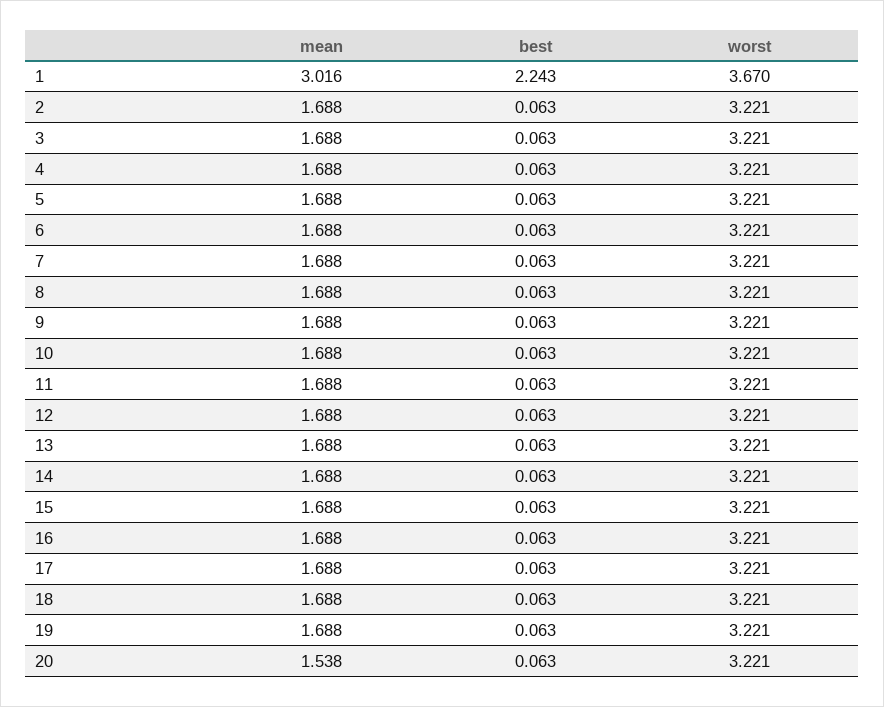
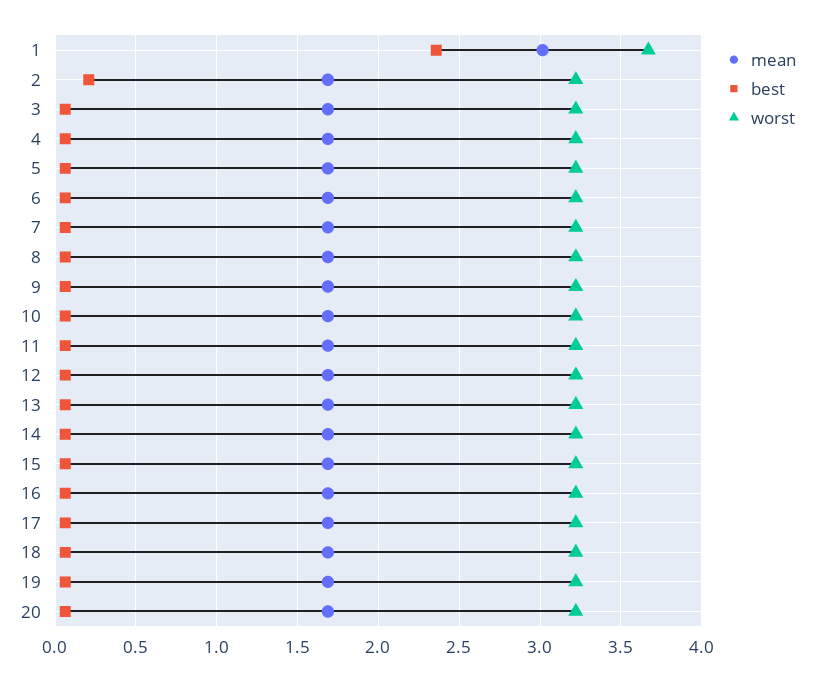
  {
    "mean": {
      "1": 3.016,
      "2": 1.688,
      "3": 1.688,
      "4": 1.688,
      "5": 1.688,
      "6": 1.688,
      "7": 1.688,
      "8": 1.688,
      "9": 1.688,
      "10": 1.688,
      "11": 1.688,
      "12": 1.688,
      "13": 1.688,
      "14": 1.688,
      "15": 1.688,
      "16": 1.688,
      "17": 1.688,
      "18": 1.688,
      "19": 1.688,
-     "20": 1.538
+     "20": 1.7
    },
    "best": {
-     "1": 2.243,
+     "1": 2.35,
-     "2": 0.063,
+     "2": 0.2,
      "3": 0.063,
      "4": 0.063,
      "5": 0.063,
      "6": 0.063,
      "7": 0.063,
      "8": 0.063,
      "9": 0.063,
      "10": 0.063,
      "11": 0.063,
      "12": 0.063,
      "13": 0.063,
      "14": 0.063,
      "15": 0.063,
      "16": 0.063,
      "17": 0.063,
      "18": 0.063,
      "19": 0.063,
      "20": 0.063
    },
    "worst": {
      "1": 3.67,
      "2": 3.221,
      "3": 3.221,
      "4": 3.221,
      "5": 3.221,
      "6": 3.221,
      "7": 3.221,
      "8": 3.221,
      "9": 3.221,
      "10": 3.221,
      "11": 3.221,
      "12": 3.221,
      "13": 3.221,
      "14": 3.221,
      "15": 3.221,
      "16": 3.221,
      "17": 3.221,
      "18": 3.221,
      "19": 3.221,
      "20": 3.221
    }
  }

